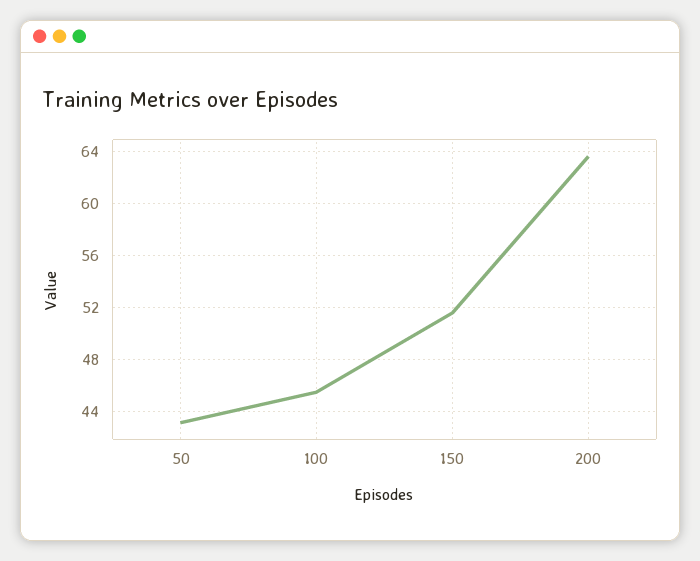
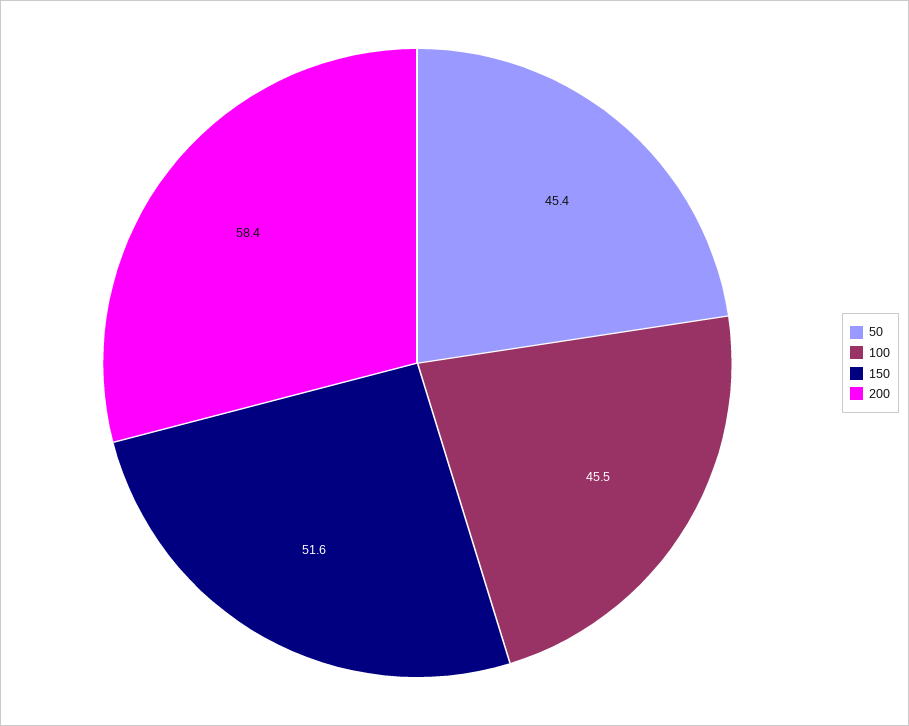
  {
-   "50": 43,
+   "50": 45.4,
    "100": 45.5,
    "150": 51.6,
-   "200": 63.5
+   "200": 58.4
  }

